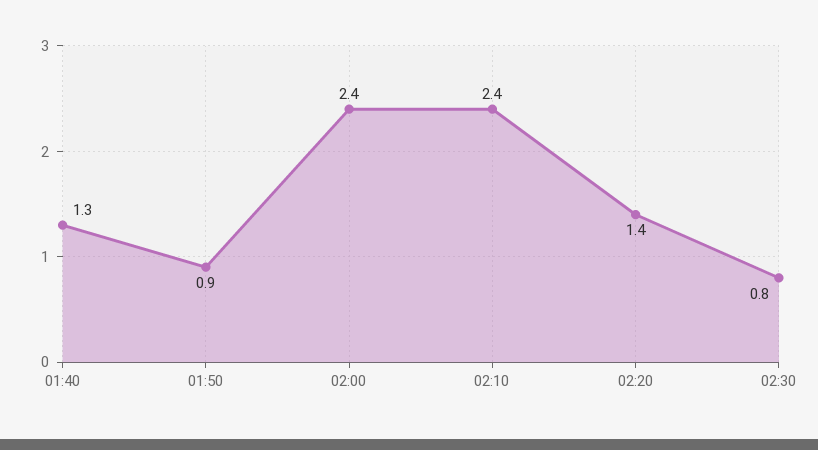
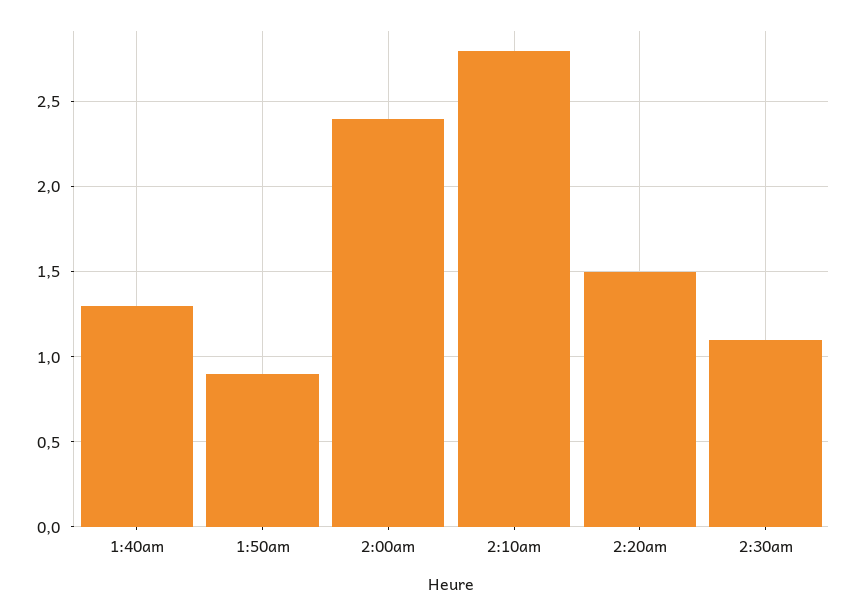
  {
    "01:40": 1.3,
    "01:50": 0.9,
    "02:00": 2.4,
-   "02:10": 2.4,
+   "02:10": 2.8,
-   "02:20": 1.4,
+   "02:20": 1.5,
-   "02:30": 0.8
+   "02:30": 1.1
  }

